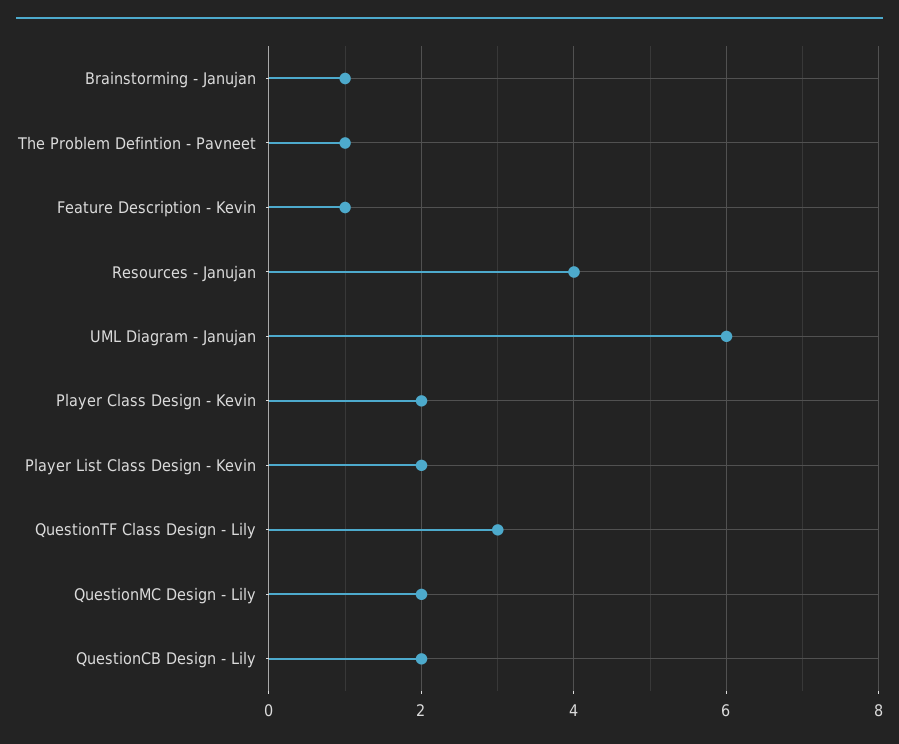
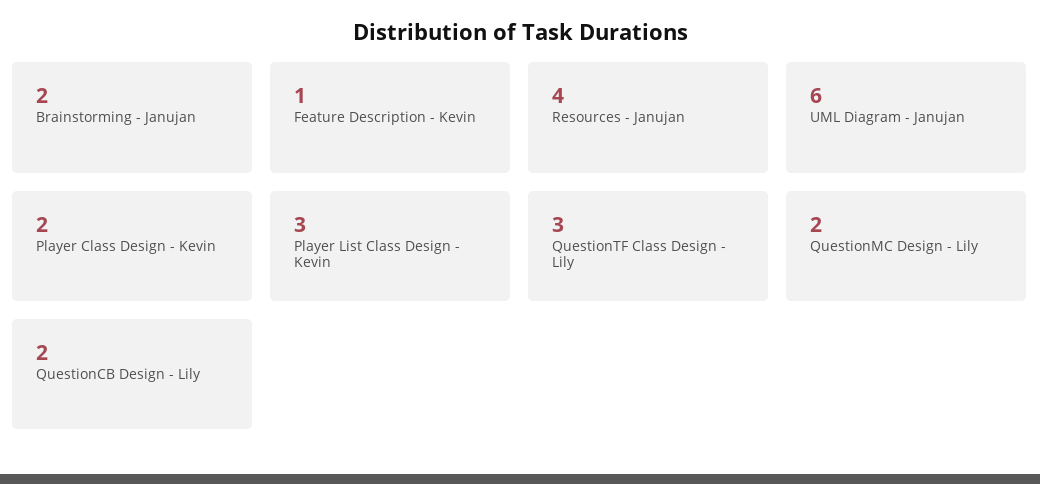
  {
-   "Brainstorming - Janujan": 1,
+   "Brainstorming - Janujan": 2,
-   "The Problem Defintion - Pavneet": 1,
    "Feature Description - Kevin": 1,
    "Resources - Janujan": 4,
    "UML Diagram - Janujan": 6,
    "Player Class Design - Kevin": 2,
-   "Player List Class Design - Kevin": 2,
+   "Player List Class Design - Kevin": 3,
    "QuestionTF Class Design - Lily": 3,
    "QuestionMC Design - Lily": 2,
    "QuestionCB Design - Lily": 2
  }

